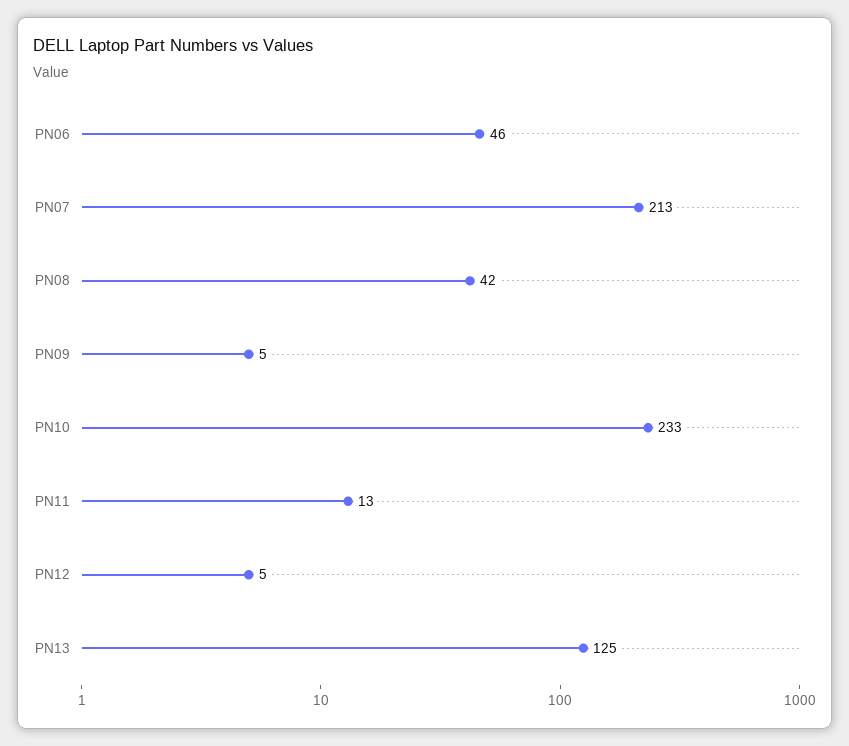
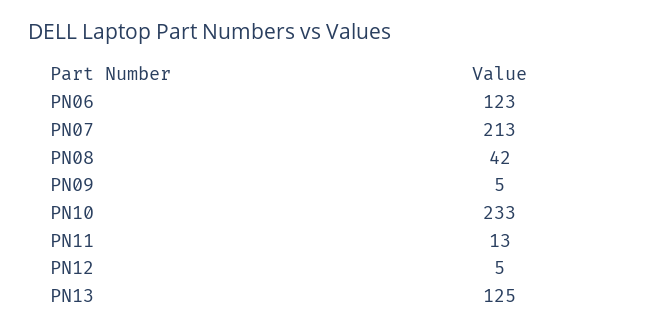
  {
-   "PN06": 46,
+   "PN06": 123,
    "PN07": 213,
    "PN08": 42,
    "PN09": 5,
    "PN10": 233,
    "PN11": 13,
    "PN12": 5,
    "PN13": 125
  }

